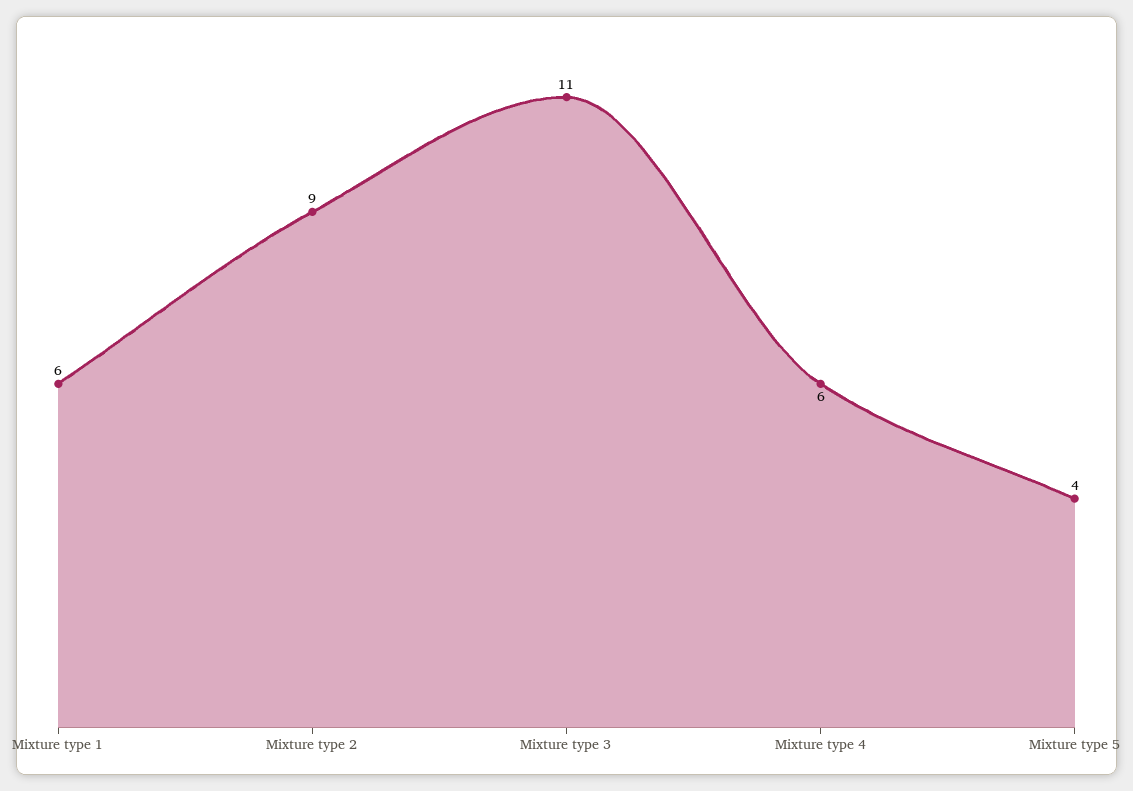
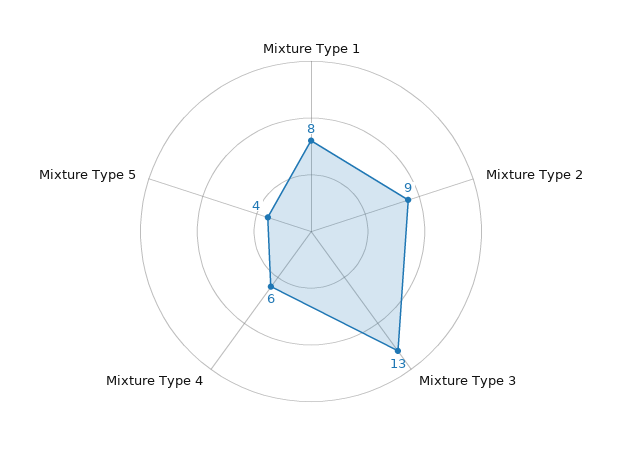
  {
-   "Mixture type 1": 6,
+   "Mixture type 1": 8,
    "Mixture type 2": 9,
-   "Mixture type 3": 11,
+   "Mixture type 3": 13,
    "Mixture type 4": 6,
    "Mixture type 5": 4
  }

